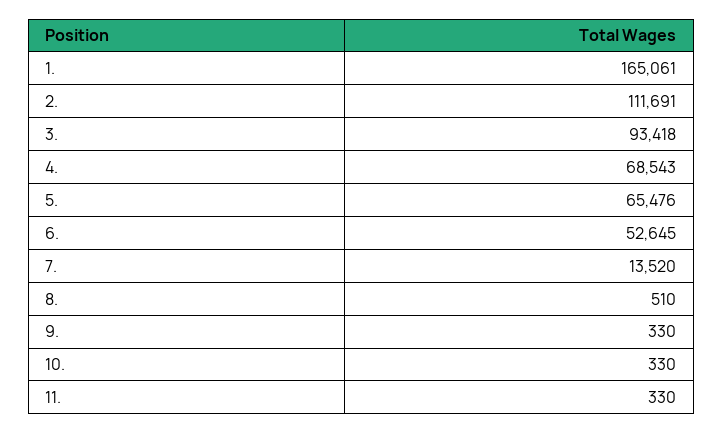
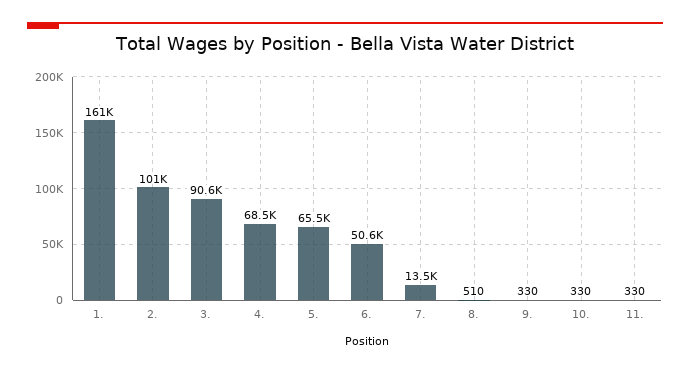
  {
-   "1.": 165061,
+   "1.": 161000,
-   "2.": 111691,
+   "2.": 101000,
-   "3.": 93418,
+   "3.": 90600,
    "4.": 68543,
    "5.": 65476,
-   "6.": 52645,
+   "6.": 50600,
    "7.": 13520,
    "8.": 510,
    "9.": 330,
    "10.": 330,
    "11.": 330
  }

